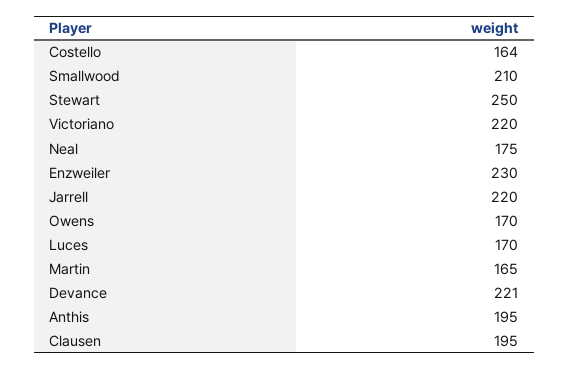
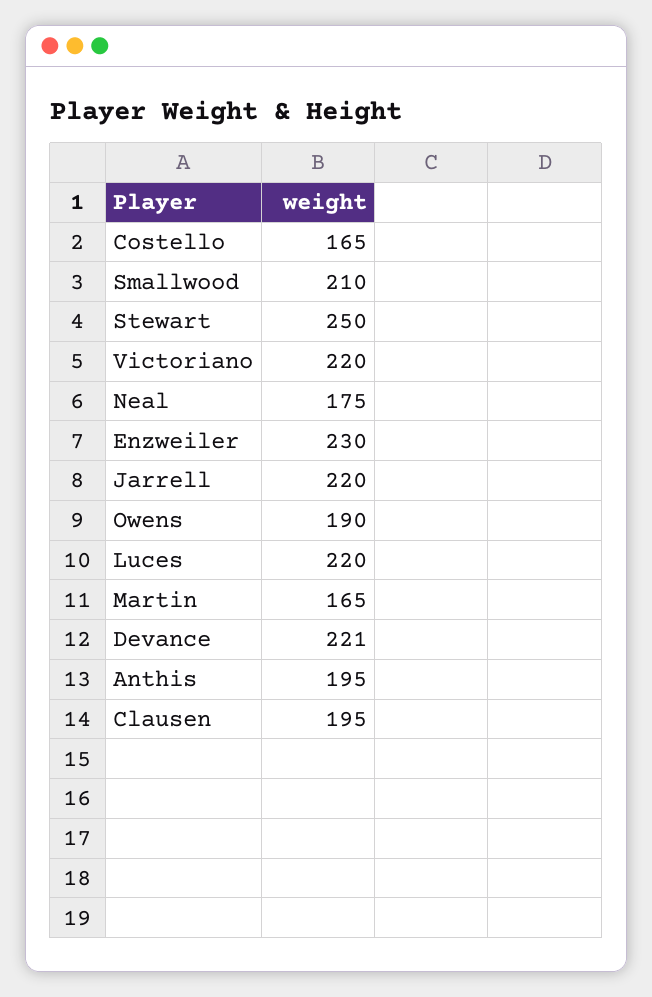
  {
-   "Costello": 164,
+   "Costello": 165,
    "Smallwood": 210,
    "Stewart": 250,
    "Victoriano": 220,
    "Neal": 175,
    "Enzweiler": 230,
    "Jarrell": 220,
-   "Owens": 170,
+   "Owens": 190,
-   "Luces": 170,
+   "Luces": 220,
    "Martin": 165,
    "Devance": 221,
    "Anthis": 195,
    "Clausen": 195
  }

